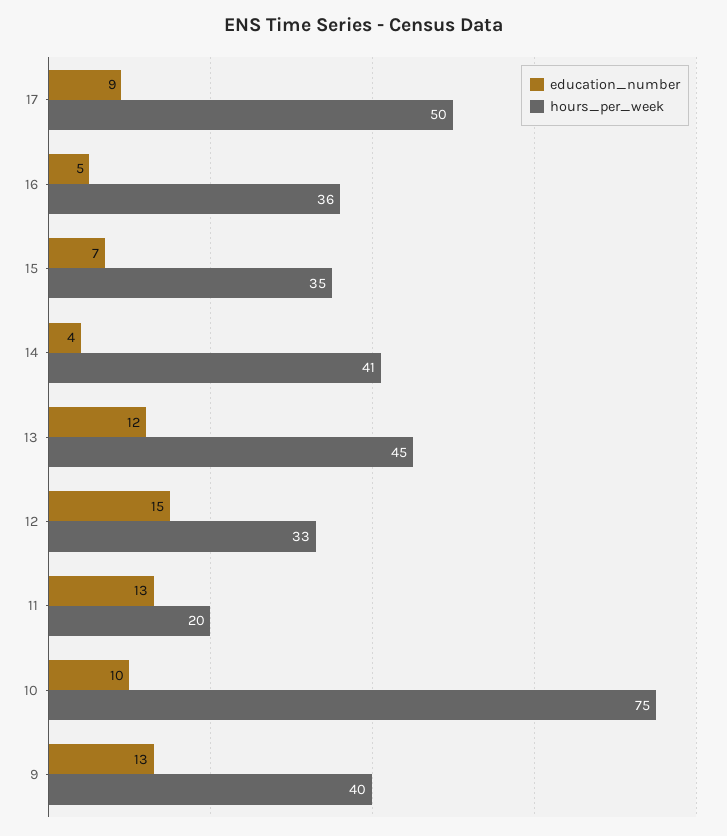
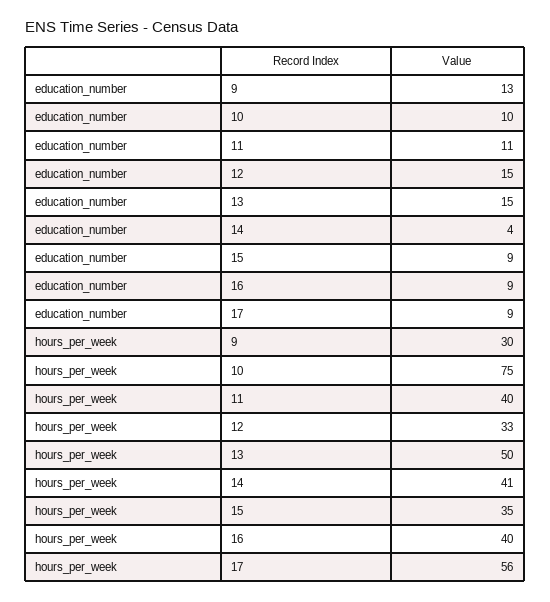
  {
    "education_number": {
      "17": 9,
-     "16": 5,
+     "16": 9,
-     "15": 7,
+     "15": 9,
      "14": 4,
-     "13": 12,
+     "13": 15,
      "12": 15,
-     "11": 13,
+     "11": 11,
      "10": 10,
      "9": 13
    },
    "hours_per_week": {
-     "17": 50,
+     "17": 56,
-     "16": 36,
+     "16": 40,
      "15": 35,
      "14": 41,
-     "13": 45,
+     "13": 50,
      "12": 33,
-     "11": 20,
+     "11": 40,
      "10": 75,
-     "9": 40
+     "9": 30
    }
  }

